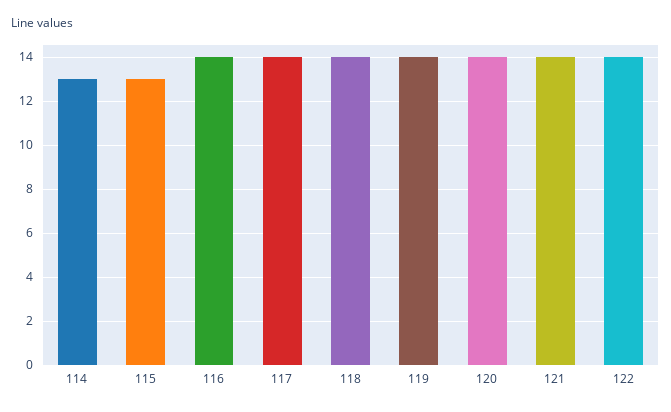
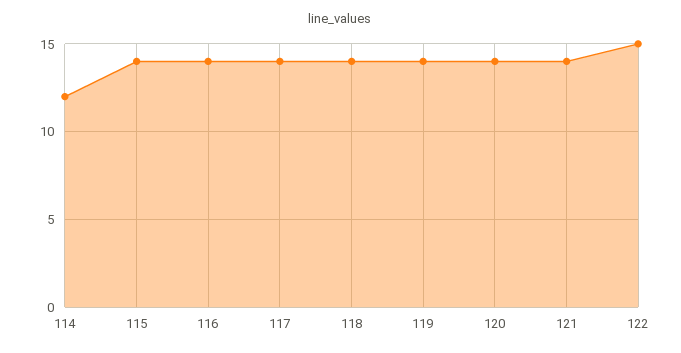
  {
-   "114": 13,
+   "114": 12,
-   "115": 13,
+   "115": 14,
    "116": 14,
    "117": 14,
    "118": 14,
    "119": 14,
    "120": 14,
    "121": 14,
-   "122": 14
+   "122": 15
  }

